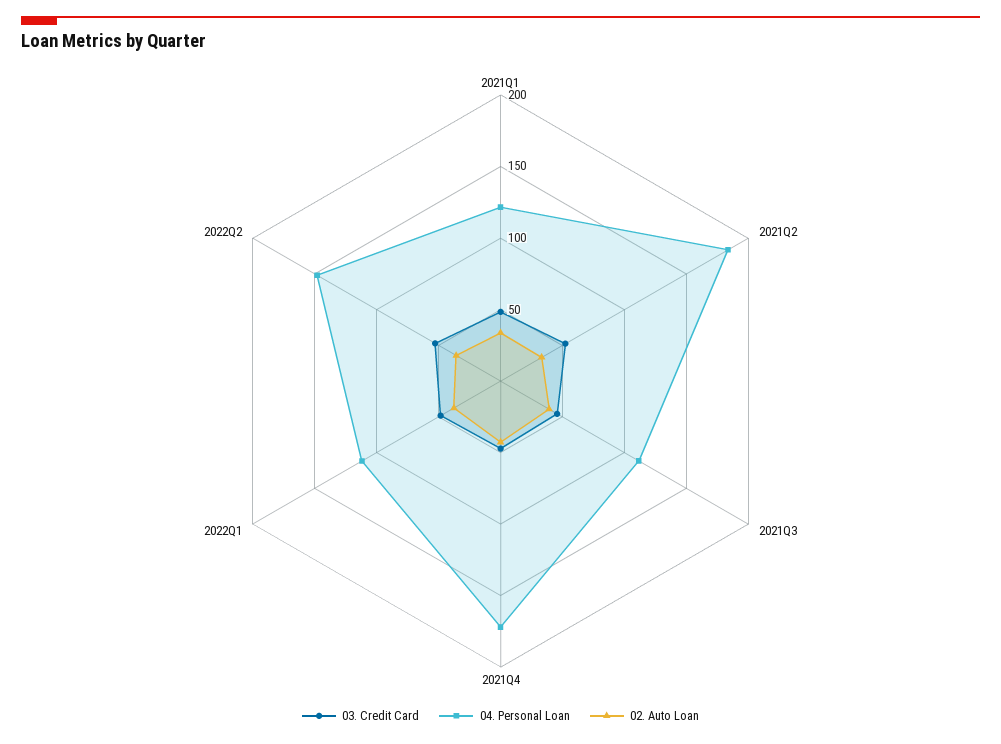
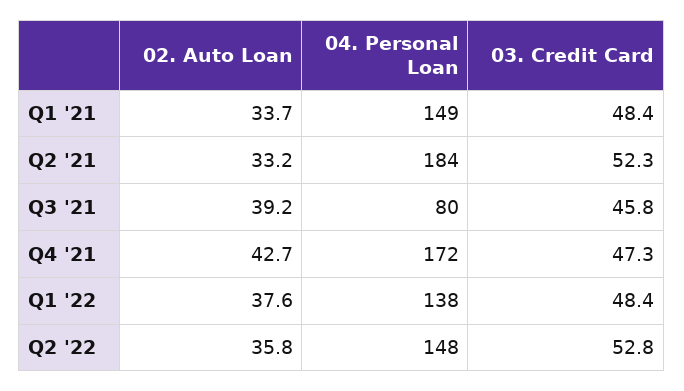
  {
    "03. Credit Card": {
      "2021Q1": 48.4,
      "2021Q2": 52.3,
      "2021Q3": 45.8,
      "2021Q4": 47.3,
      "2022Q1": 48.4,
      "2022Q2": 52.8
    },
    "04. Personal Loan": {
-     "2021Q1": 120,
+     "2021Q1": 149,
      "2021Q2": 184,
-     "2021Q3": 110,
+     "2021Q3": 80,
      "2021Q4": 172,
-     "2022Q1": 110,
+     "2022Q1": 138,
      "2022Q2": 148
    },
    "02. Auto Loan": {
      "2021Q1": 33.7,
      "2021Q2": 33.2,
      "2021Q3": 39.2,
      "2021Q4": 42.7,
      "2022Q1": 37.6,
      "2022Q2": 35.8
    }
  }

